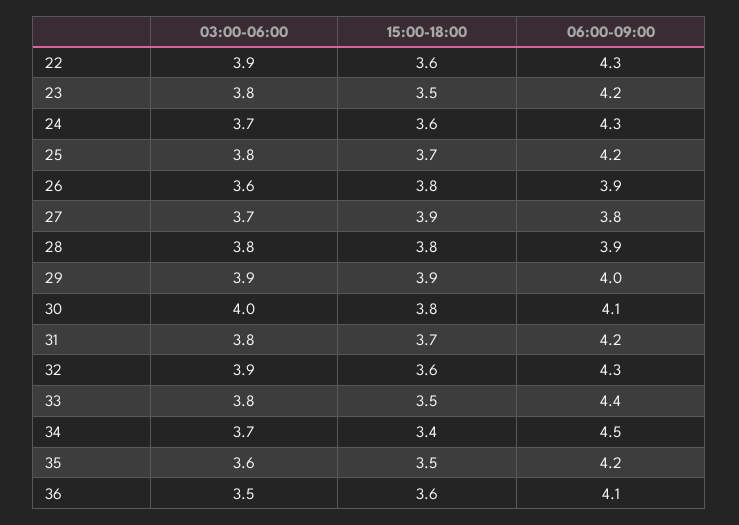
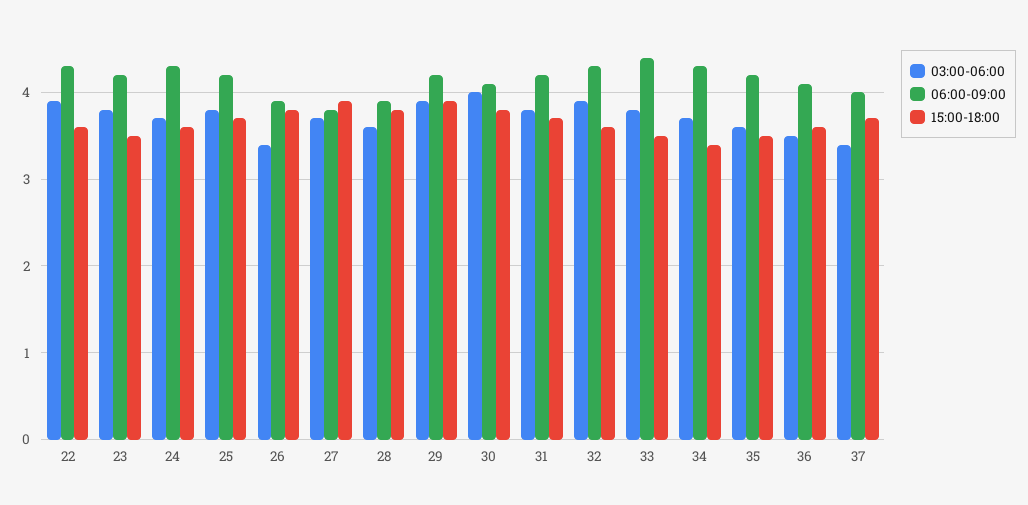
  {
    "03:00-06:00": {
      "22": 3.9,
      "23": 3.8,
      "24": 3.7,
      "25": 3.8,
-     "26": 3.6,
+     "26": 3.4,
      "27": 3.7,
-     "28": 3.8,
+     "28": 3.6,
      "29": 3.9,
      "30": 4,
      "31": 3.8,
      "32": 3.9,
      "33": 3.8,
      "34": 3.7,
      "35": 3.6,
-     "36": 3.5
+     "36": 3.5,
+     "37": 3.4
    },
    "15:00-18:00": {
      "22": 3.6,
      "23": 3.5,
      "24": 3.6,
      "25": 3.7,
      "26": 3.8,
      "27": 3.9,
      "28": 3.8,
      "29": 3.9,
      "30": 3.8,
      "31": 3.7,
      "32": 3.6,
      "33": 3.5,
      "34": 3.4,
      "35": 3.5,
-     "36": 3.6
+     "36": 3.6,
+     "37": 3.7
    },
    "06:00-09:00": {
      "22": 4.3,
      "23": 4.2,
      "24": 4.3,
      "25": 4.2,
      "26": 3.9,
      "27": 3.8,
      "28": 3.9,
-     "29": 4,
+     "29": 4.2,
      "30": 4.1,
      "31": 4.2,
      "32": 4.3,
      "33": 4.4,
-     "34": 4.5,
+     "34": 4.3,
      "35": 4.2,
-     "36": 4.1
+     "36": 4.1,
+     "37": 4
    }
  }

